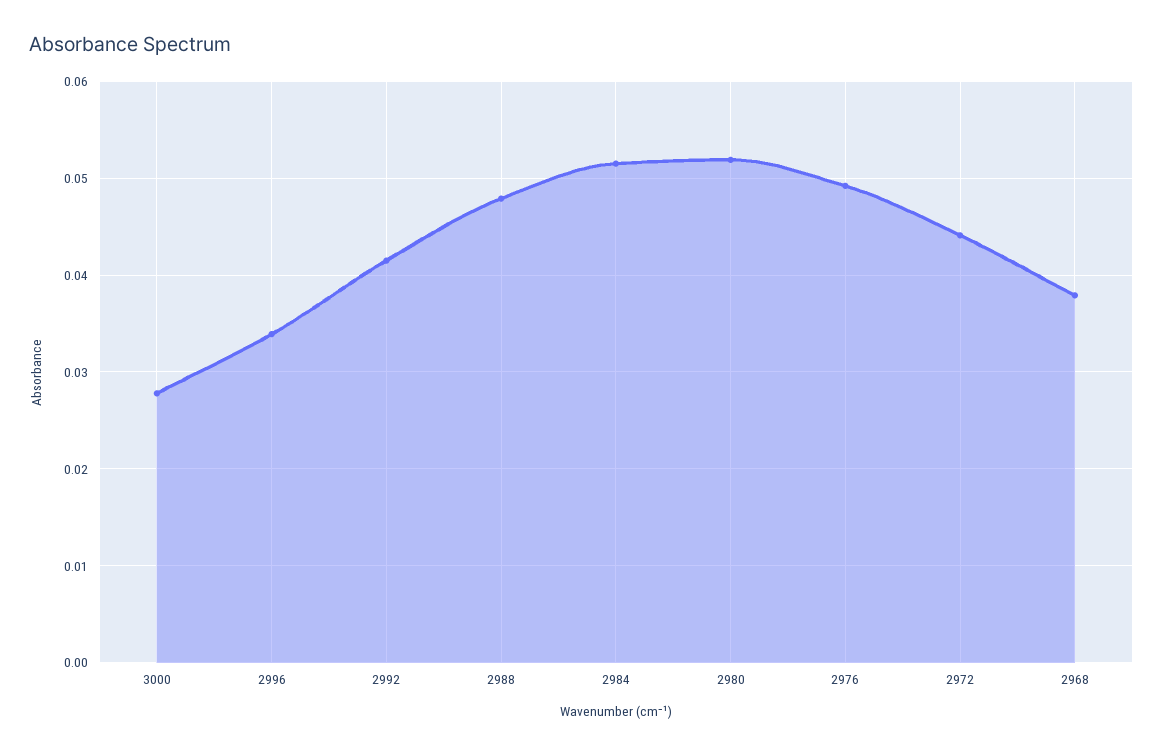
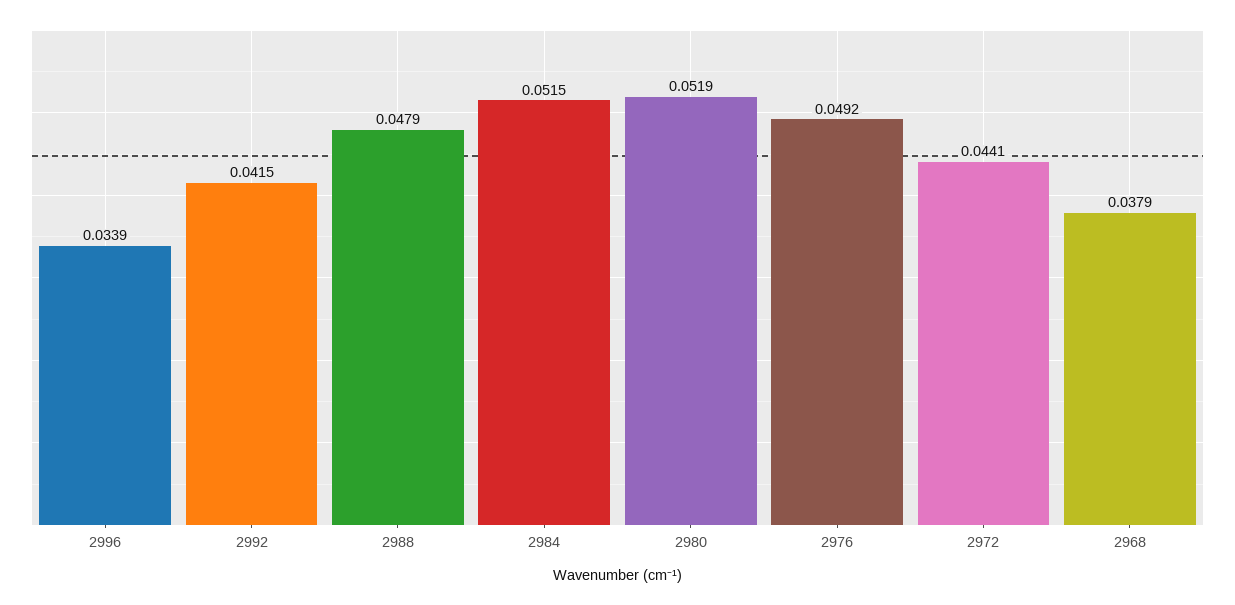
  {
-   "3000": 0.028,
    "2996": 0.0339,
    "2992": 0.0415,
    "2988": 0.0479,
    "2984": 0.0515,
    "2980": 0.0519,
    "2976": 0.0492,
    "2972": 0.0441,
    "2968": 0.0379
  }

